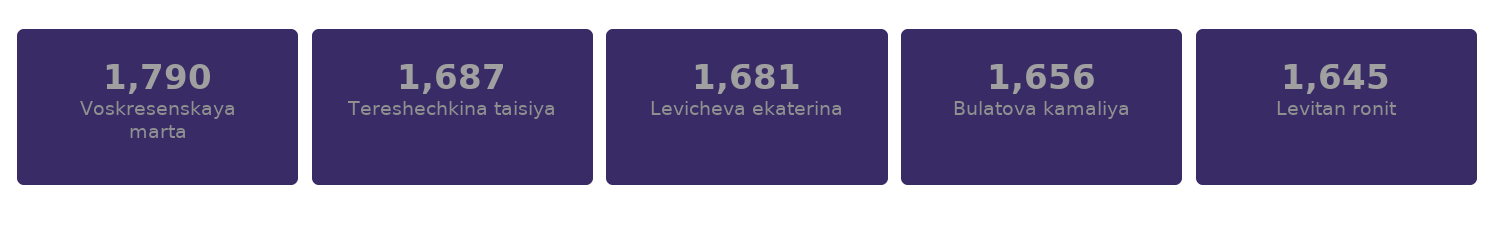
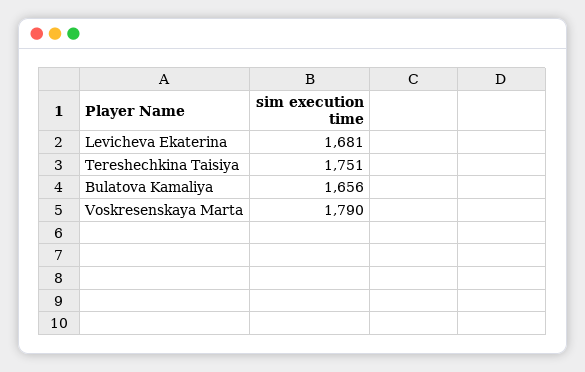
  {
    "Voskresenskaya marta": 1790,
-   "Tereshechkina taisiya": 1687,
+   "Tereshechkina taisiya": 1751,
    "Levicheva ekaterina": 1681,
-   "Bulatova kamaliya": 1656,
+   "Bulatova kamaliya": 1656
-   "Levitan ronit": 1645
  }

